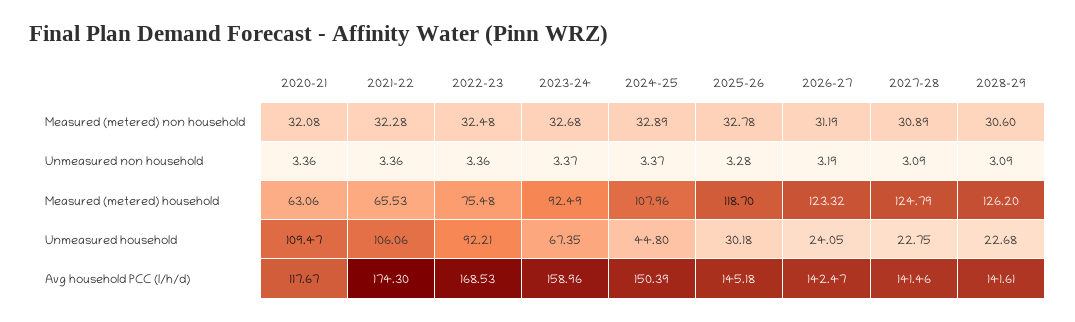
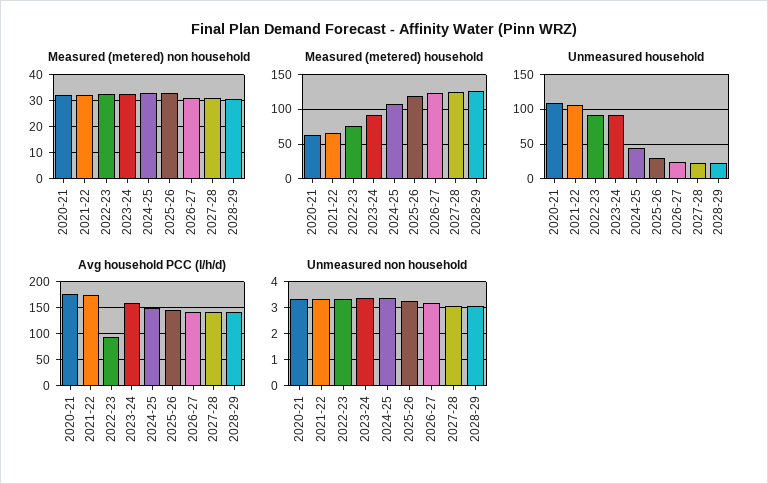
  {
    "Measured (metered) non household": {
      "2020-21": 32.08,
      "2021-22": 32.28,
      "2022-23": 32.48,
      "2023-24": 32.68,
      "2024-25": 32.89,
      "2025-26": 32.78,
      "2026-27": 31.19,
      "2027-28": 30.89,
      "2028-29": 30.6
    },
    "Unmeasured non household": {
      "2020-21": 3.36,
      "2021-22": 3.36,
      "2022-23": 3.36,
      "2023-24": 3.37,
      "2024-25": 3.37,
      "2025-26": 3.28,
      "2026-27": 3.19,
      "2027-28": 3.09,
      "2028-29": 3.09
    },
    "Measured (metered) household": {
      "2020-21": 63.06,
      "2021-22": 65.53,
      "2022-23": 75.48,
      "2023-24": 92.49,
      "2024-25": 107.96,
      "2025-26": 118.7,
      "2026-27": 123.32,
      "2027-28": 124.79,
      "2028-29": 126.2
    },
    "Unmeasured household": {
      "2020-21": 109.47,
      "2021-22": 106.06,
      "2022-23": 92.21,
-     "2023-24": 67.35,
+     "2023-24": 90,
      "2024-25": 44.8,
      "2025-26": 30.18,
      "2026-27": 24.05,
      "2027-28": 22.75,
      "2028-29": 22.68
    },
    "Avg household PCC (l/h/d)": {
-     "2020-21": 117.67,
+     "2020-21": 175,
      "2021-22": 174.3,
-     "2022-23": 168.53,
+     "2022-23": 100,
      "2023-24": 158.96,
      "2024-25": 150.39,
      "2025-26": 145.18,
      "2026-27": 142.47,
      "2027-28": 141.46,
      "2028-29": 141.61
    }
  }

